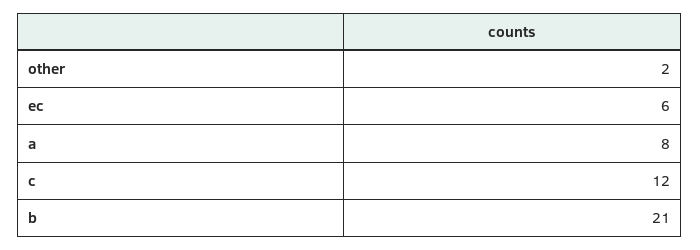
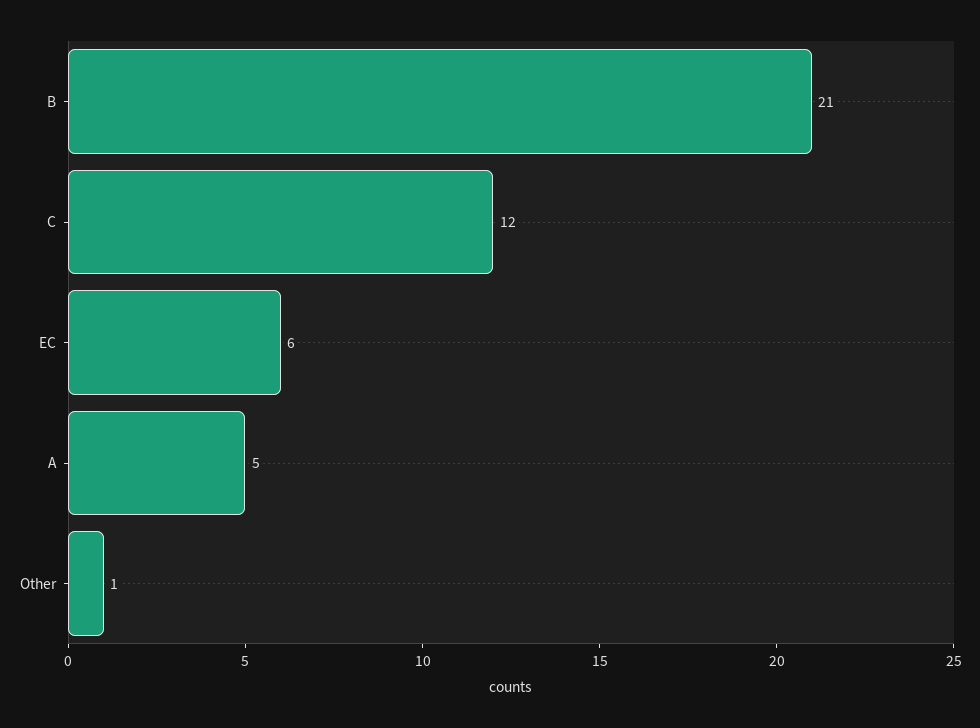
  {
-   "other": 2,
+   "other": 1,
    "ec": 6,
-   "a": 8,
+   "a": 5,
    "c": 12,
    "b": 21
  }

